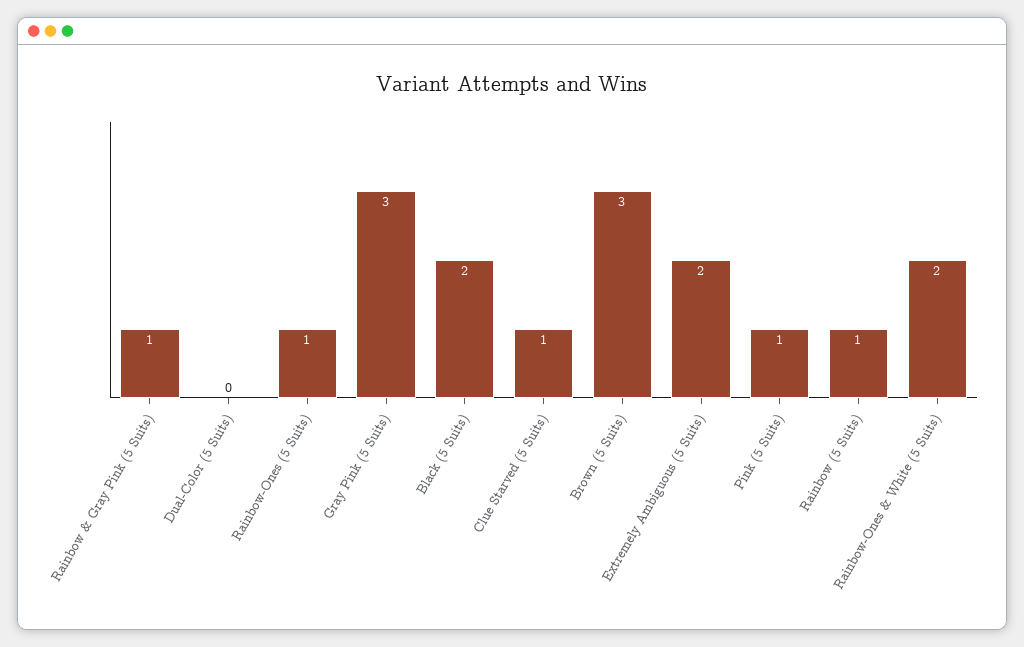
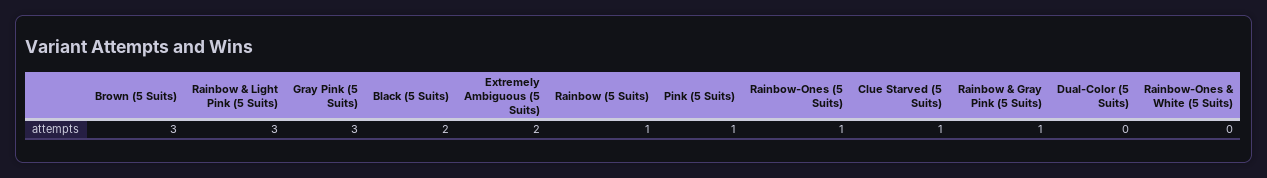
  {
    "Rainbow & Gray Pink (5 Suits)": 1,
    "Dual-Color (5 Suits)": 0,
    "Rainbow-Ones (5 Suits)": 1,
    "Gray Pink (5 Suits)": 3,
    "Black (5 Suits)": 2,
    "Clue Starved (5 Suits)": 1,
    "Brown (5 Suits)": 3,
    "Extremely Ambiguous (5 Suits)": 2,
    "Pink (5 Suits)": 1,
    "Rainbow (5 Suits)": 1,
-   "Rainbow-Ones & White (5 Suits)": 2
+   "Rainbow-Ones & White (5 Suits)": 0,
+   "Rainbow & Light Pink (5 Suits)": 3
  }

